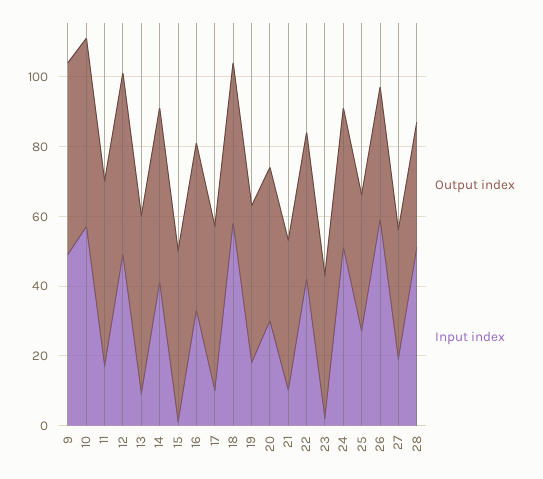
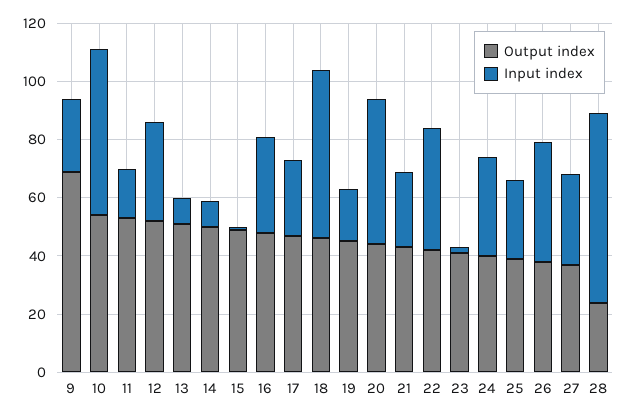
  {
    "Output index": {
-     "9": 55,
+     "9": 70,
      "10": 55,
      "11": 55,
      "12": 50,
      "13": 50,
      "14": 50,
      "15": 50,
      "16": 50,
      "17": 45,
      "18": 45,
      "19": 45,
      "20": 45,
      "21": 45,
      "22": 40,
      "23": 40,
      "24": 40,
      "25": 40,
      "26": 40,
      "27": 35,
-     "28": 35
+     "28": 25
    },
    "Input index": {
-     "9": 50,
+     "9": 25,
      "10": 55,
      "11": 15,
-     "12": 50,
+     "12": 35,
      "13": 10,
-     "14": 40,
+     "14": 10,
      "15": 0,
      "16": 35,
-     "17": 10,
+     "17": 25,
      "18": 60,
      "19": 20,
-     "20": 30,
+     "20": 50,
-     "21": 10,
+     "21": 25,
      "22": 40,
      "23": 0,
-     "24": 50,
+     "24": 35,
      "25": 25,
-     "26": 60,
+     "26": 40,
-     "27": 20,
+     "27": 30,
-     "28": 50
+     "28": 65
    }
  }

